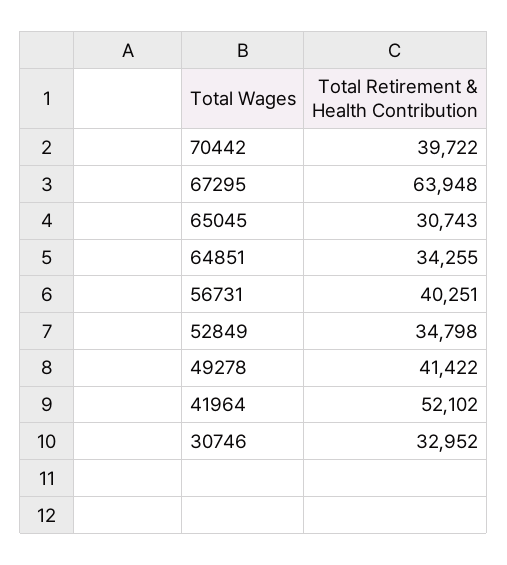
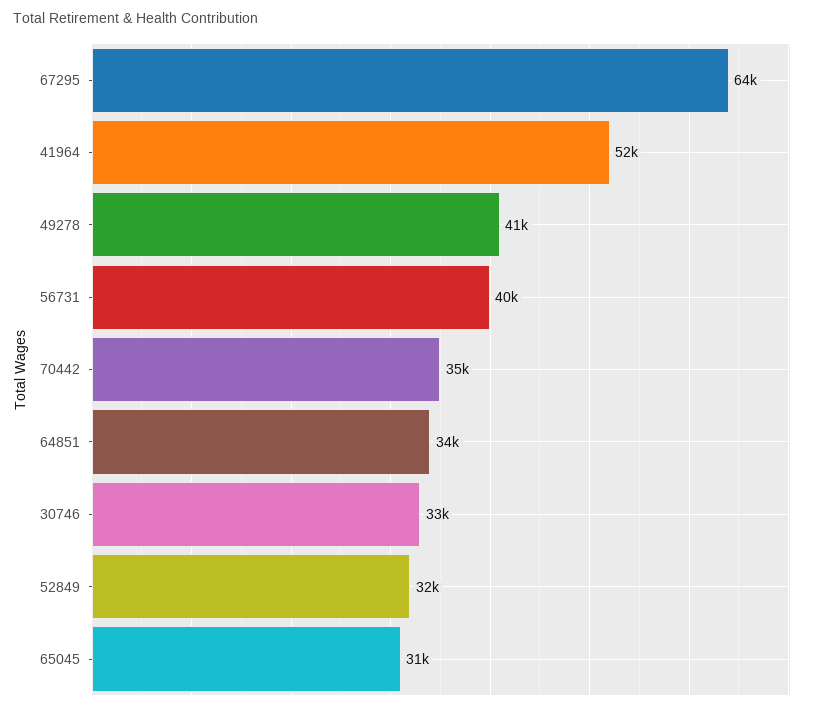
  {
-   "70442": 39722,
+   "70442": 35000,
    "67295": 63948,
    "65045": 30743,
    "64851": 34255,
    "56731": 40251,
-   "52849": 34798,
+   "52849": 32000,
    "49278": 41422,
    "41964": 52102,
    "30746": 32952
  }

